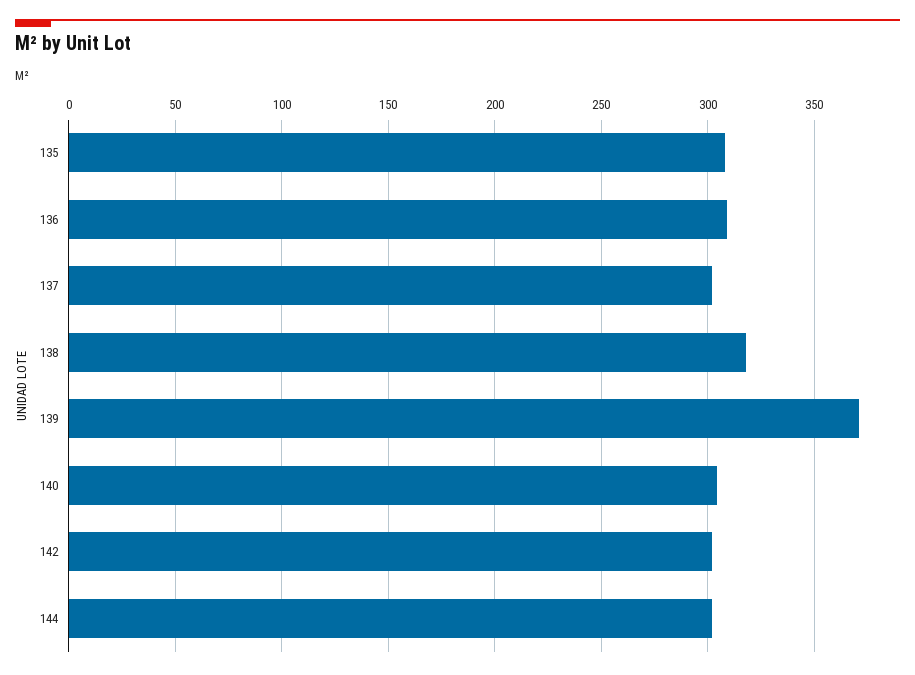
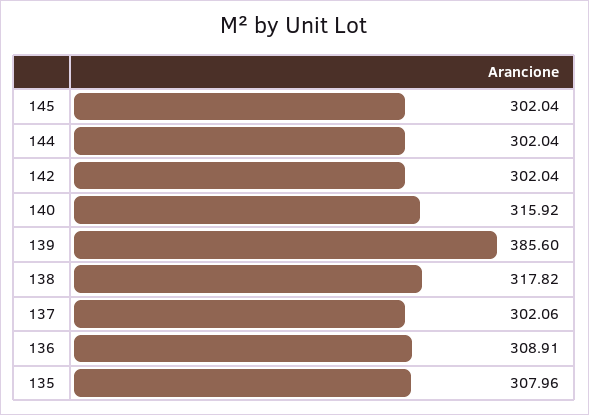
  {
    "135": 307.96,
    "136": 308.91,
    "137": 302.06,
    "138": 317.82,
-   "139": 370,
+   "139": 385.6,
-   "140": 305,
+   "140": 315.92,
    "142": 302.04,
-   "144": 302.04
+   "144": 302.04,
+   "145": 302.04
  }

